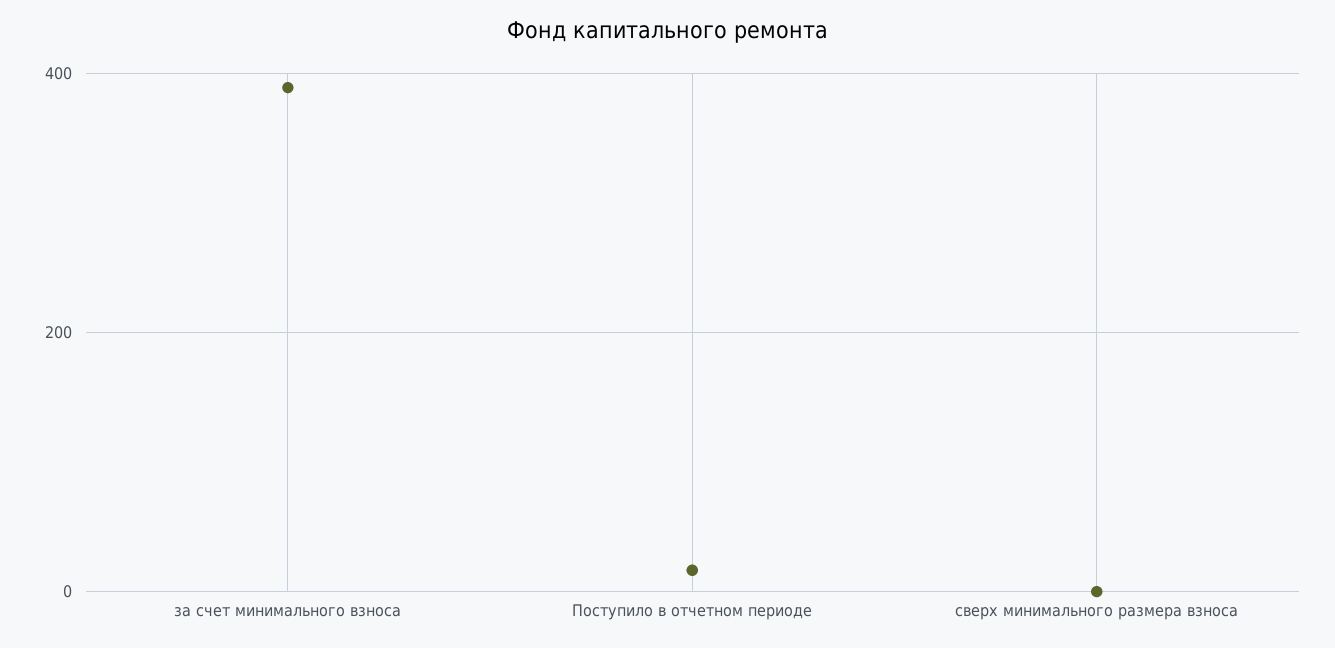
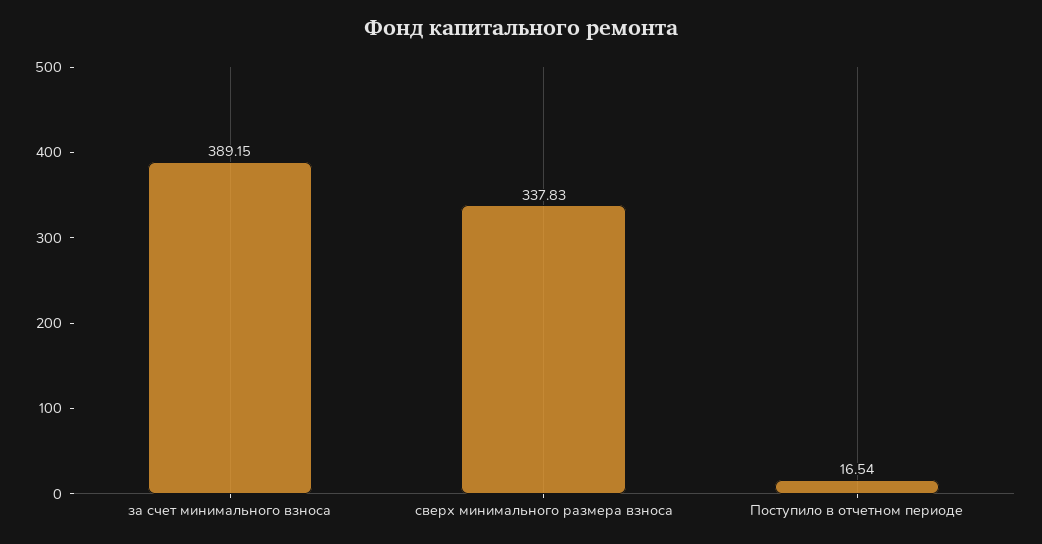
  {
    "за счет минимального взноса": 389.15,
    "Поступило в отчетном периоде": 16.54,
-   "сверх минимального размера взноса": 0
+   "сверх минимального размера взноса": 337.83
  }

